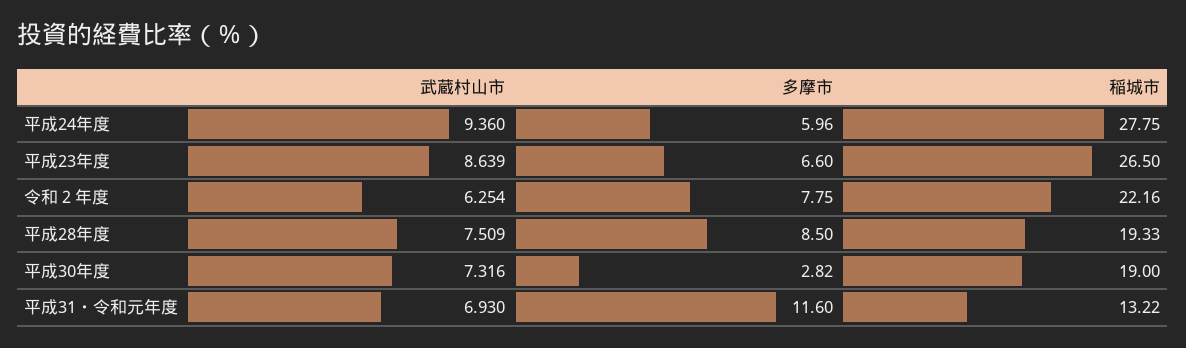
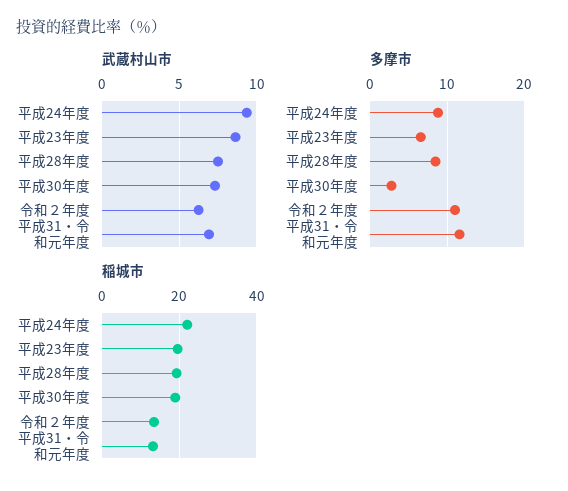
  {
    "武蔵村山市": {
      "平成24年度": 9.36,
      "平成23年度": 8.639,
      "令和２年度": 6.254,
      "平成28年度": 7.509,
      "平成30年度": 7.316,
      "平成31・令和元年度": 6.93
    },
    "多摩市": {
-     "平成24年度": 5.96,
+     "平成24年度": 9,
      "平成23年度": 6.6,
-     "令和２年度": 7.75,
+     "令和２年度": 11,
      "平成28年度": 8.5,
      "平成30年度": 2.82,
      "平成31・令和元年度": 11.6
    },
    "稲城市": {
-     "平成24年度": 27.75,
+     "平成24年度": 22,
-     "平成23年度": 26.5,
+     "平成23年度": 20,
-     "令和２年度": 22.16,
+     "令和２年度": 14,
      "平成28年度": 19.33,
      "平成30年度": 19,
      "平成31・令和元年度": 13.22
    }
  }

